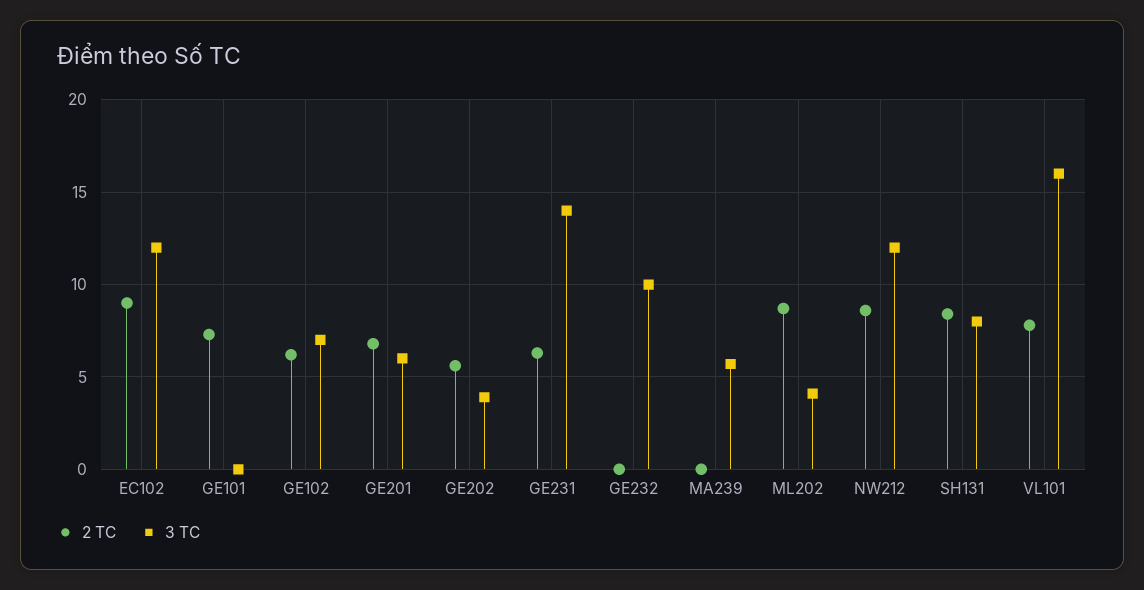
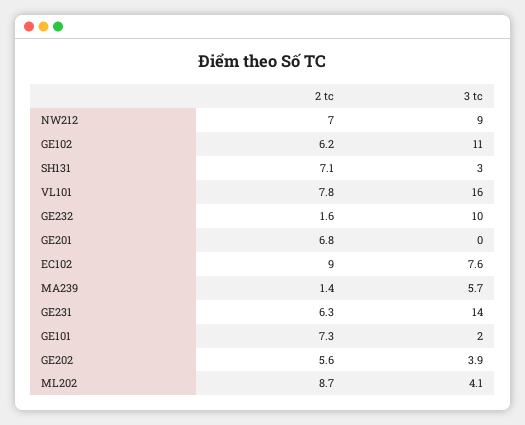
  {
    "2 TC": {
      "EC102": 9,
      "GE101": 7.3,
      "GE102": 6.2,
      "GE201": 6.8,
      "GE202": 5.6,
      "GE231": 6.3,
-     "GE232": 0,
+     "GE232": 1.6,
-     "MA239": 0,
+     "MA239": 1.4,
      "ML202": 8.7,
-     "NW212": 8.5,
+     "NW212": 7,
-     "SH131": 8.5,
+     "SH131": 7.1,
      "VL101": 7.8
    },
    "3 TC": {
-     "EC102": 12,
+     "EC102": 7.6,
-     "GE101": 0,
+     "GE101": 2,
-     "GE102": 7,
+     "GE102": 11,
-     "GE201": 6,
+     "GE201": 0,
      "GE202": 3.9,
      "GE231": 14,
      "GE232": 10,
      "MA239": 5.7,
      "ML202": 4.1,
-     "NW212": 12,
+     "NW212": 9,
-     "SH131": 8,
+     "SH131": 3,
      "VL101": 16
    }
  }

